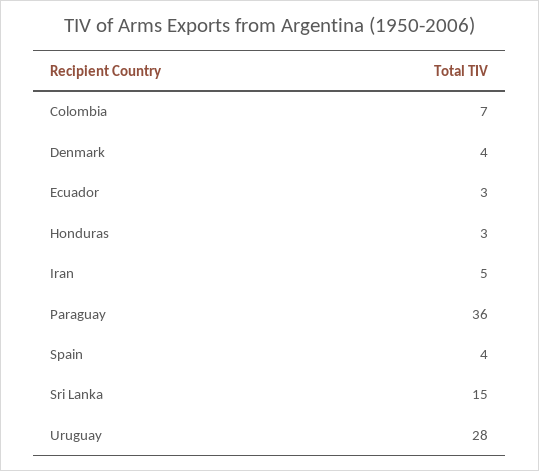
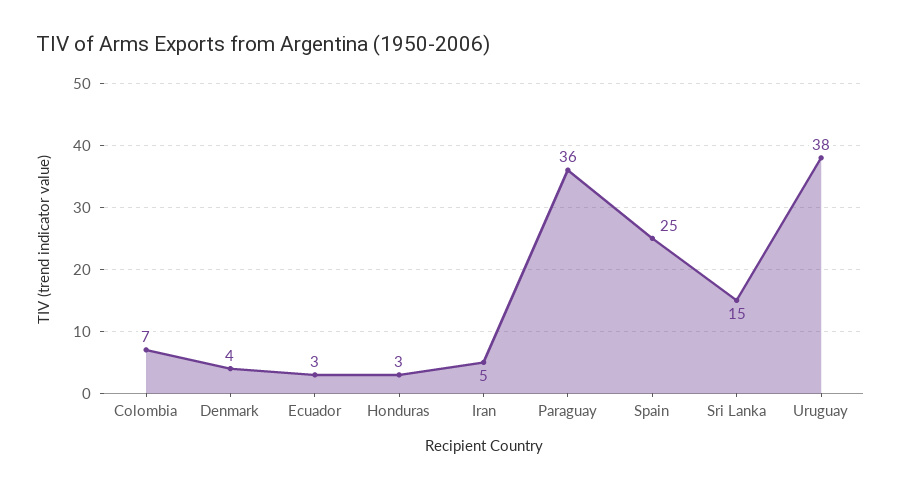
  {
    "Colombia": 7,
    "Denmark": 4,
    "Ecuador": 3,
    "Honduras": 3,
    "Iran": 5,
    "Paraguay": 36,
-   "Spain": 4,
+   "Spain": 25,
    "Sri Lanka": 15,
-   "Uruguay": 28
+   "Uruguay": 38
  }

